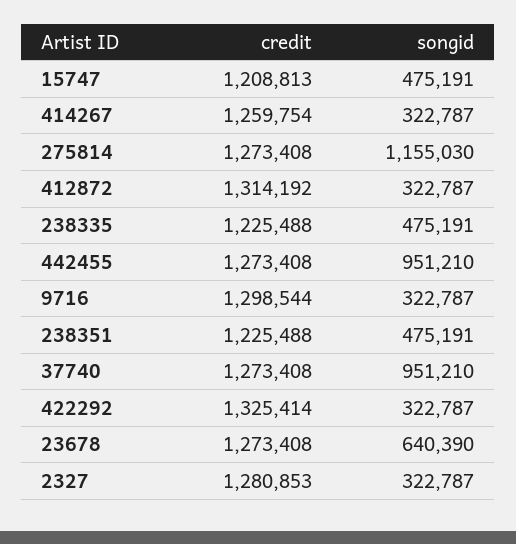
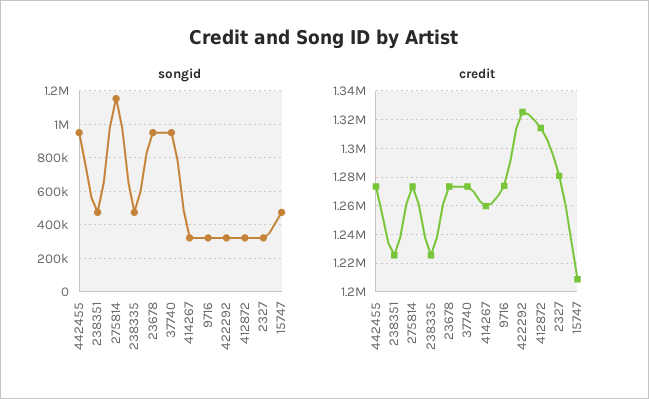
  {
    "credit": {
      "15747": 1208813,
      "414267": 1259754,
      "275814": 1273408,
      "412872": 1314192,
      "238335": 1225488,
      "442455": 1273408,
-     "9716": 1298544,
+     "9716": 1275000,
      "238351": 1225488,
      "37740": 1273408,
      "422292": 1325414,
      "23678": 1273408,
      "2327": 1280853
    },
    "songid": {
      "15747": 475191,
      "414267": 322787,
      "275814": 1155030,
      "412872": 322787,
      "238335": 475191,
      "442455": 951210,
      "9716": 322787,
      "238351": 475191,
      "37740": 951210,
      "422292": 322787,
-     "23678": 640390,
+     "23678": 950000,
      "2327": 322787
    }
  }

